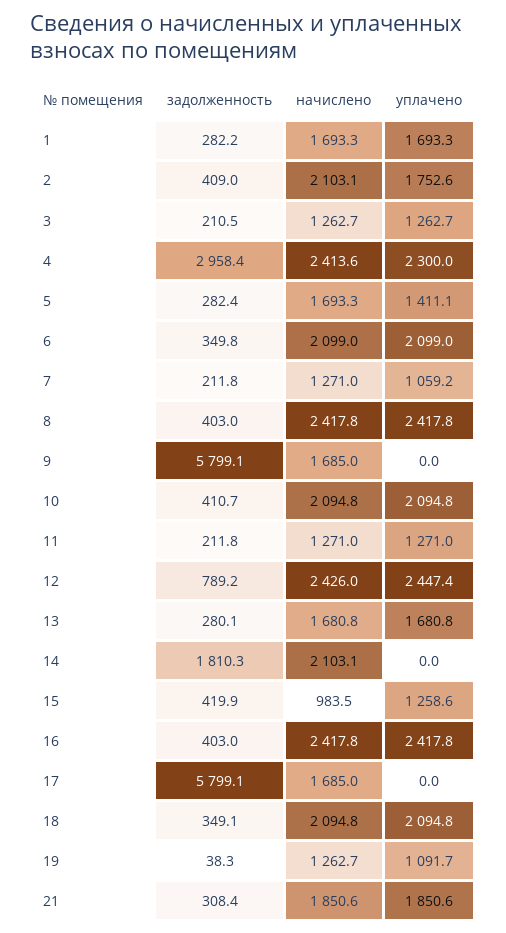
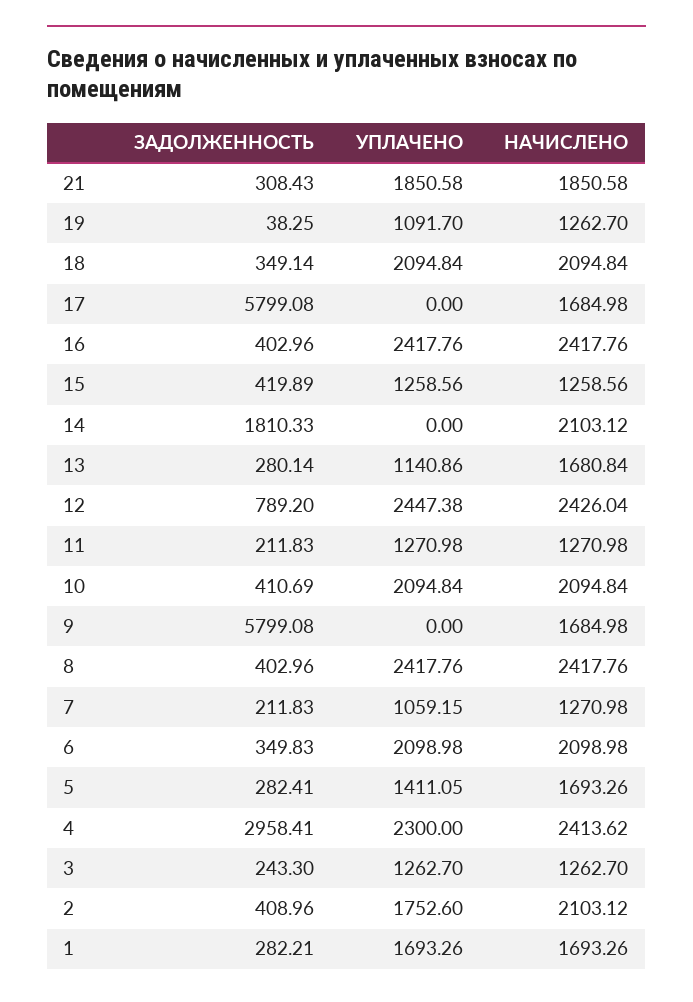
  {
    "задолженность": {
      "1": 282.21,
      "2": 408.96,
-     "3": 210.5,
+     "3": 243.3,
      "4": 2958.41,
      "5": 282.41,
      "6": 349.83,
      "7": 211.83,
      "8": 402.96,
      "9": 5799.08,
      "10": 410.69,
      "11": 211.83,
      "12": 789.2,
      "13": 280.14,
      "14": 1810.33,
      "15": 419.89,
      "16": 402.96,
      "17": 5799.08,
      "18": 349.14,
      "19": 38.25,
      "21": 308.43
    },
    "начислено": {
      "1": 1693.26,
      "2": 2103.12,
      "3": 1262.7,
      "4": 2413.62,
      "5": 1693.26,
      "6": 2098.98,
      "7": 1270.98,
      "8": 2417.76,
      "9": 1684.98,
      "10": 2094.84,
      "11": 1270.98,
      "12": 2426.04,
      "13": 1680.84,
      "14": 2103.12,
-     "15": 983.5,
+     "15": 1258.56,
      "16": 2417.76,
      "17": 1684.98,
      "18": 2094.84,
      "19": 1262.7,
      "21": 1850.58
    },
    "уплачено": {
      "1": 1693.26,
      "2": 1752.6,
      "3": 1262.7,
      "4": 2300,
      "5": 1411.05,
      "6": 2098.98,
      "7": 1059.15,
      "8": 2417.76,
      "9": 0,
      "10": 2094.84,
      "11": 1270.98,
      "12": 2447.38,
-     "13": 1680.8,
+     "13": 1140.86,
      "14": 0,
      "15": 1258.56,
      "16": 2417.76,
      "17": 0,
      "18": 2094.84,
      "19": 1091.7,
      "21": 1850.58
    }
  }

